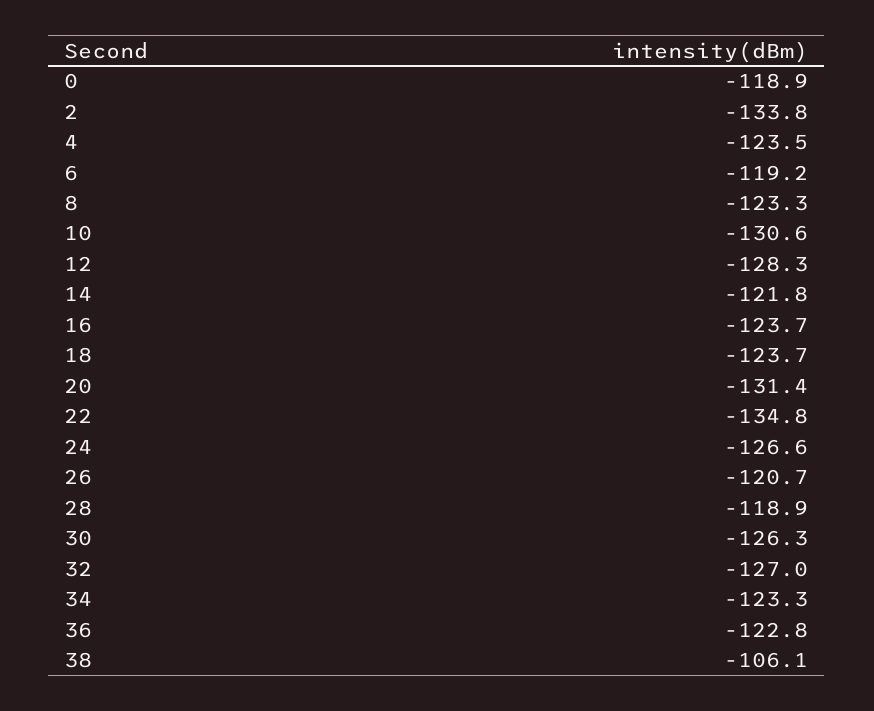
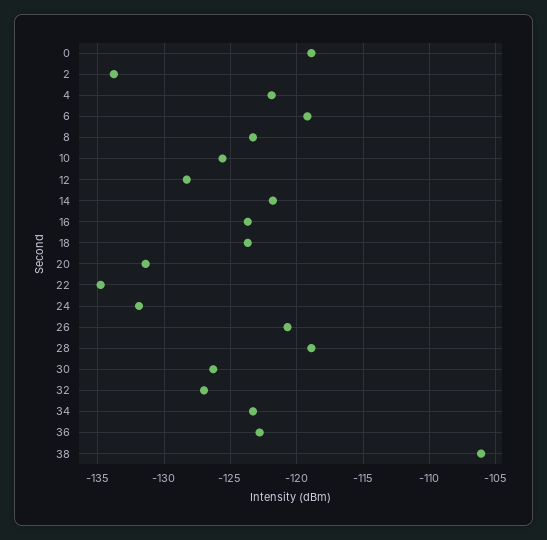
  {
    "0": -118.9,
    "2": -133.8,
-   "4": -123.5,
+   "4": -122,
    "6": -119.2,
    "8": -123.3,
-   "10": -130.6,
+   "10": -125.5,
    "12": -128.3,
    "14": -121.8,
    "16": -123.7,
    "18": -123.7,
    "20": -131.4,
    "22": -134.8,
-   "24": -126.6,
+   "24": -132,
    "26": -120.7,
    "28": -118.9,
    "30": -126.3,
    "32": -127,
    "34": -123.3,
    "36": -122.8,
    "38": -106.1
  }

